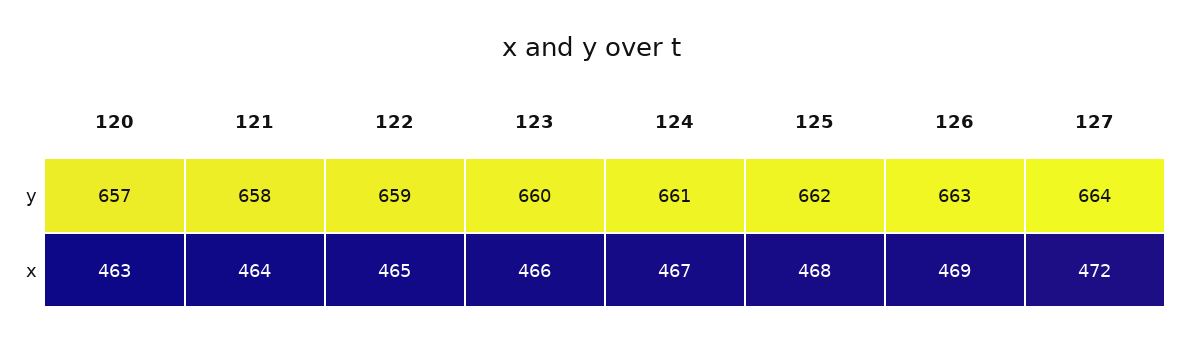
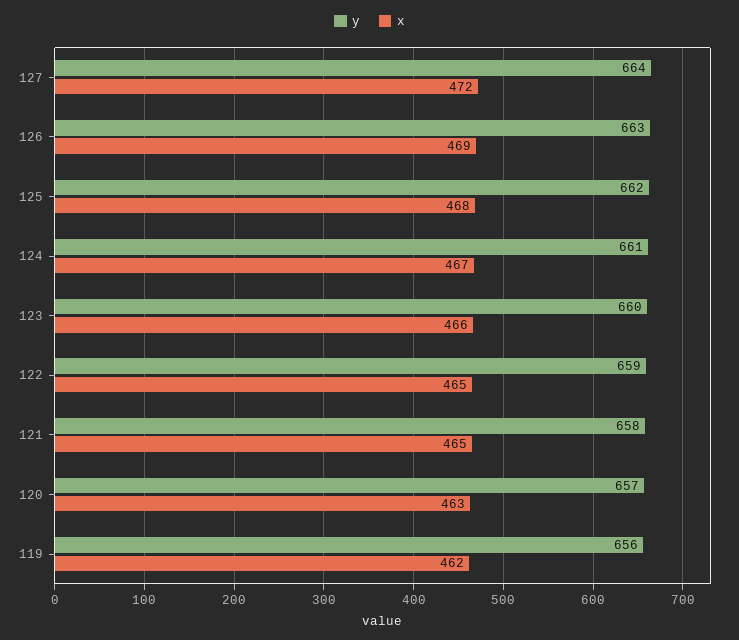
  {
    "y": {
      "120": 657,
      "121": 658,
      "122": 659,
      "123": 660,
      "124": 661,
      "125": 662,
      "126": 663,
-     "127": 664
+     "127": 664,
+     "119": 656
    },
    "x": {
      "120": 463,
-     "121": 464,
+     "121": 465,
      "122": 465,
      "123": 466,
      "124": 467,
      "125": 468,
      "126": 469,
-     "127": 472
+     "127": 472,
+     "119": 462
    }
  }

